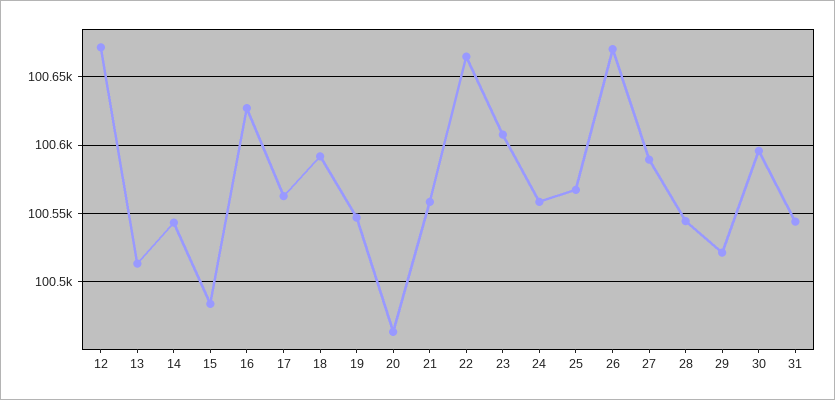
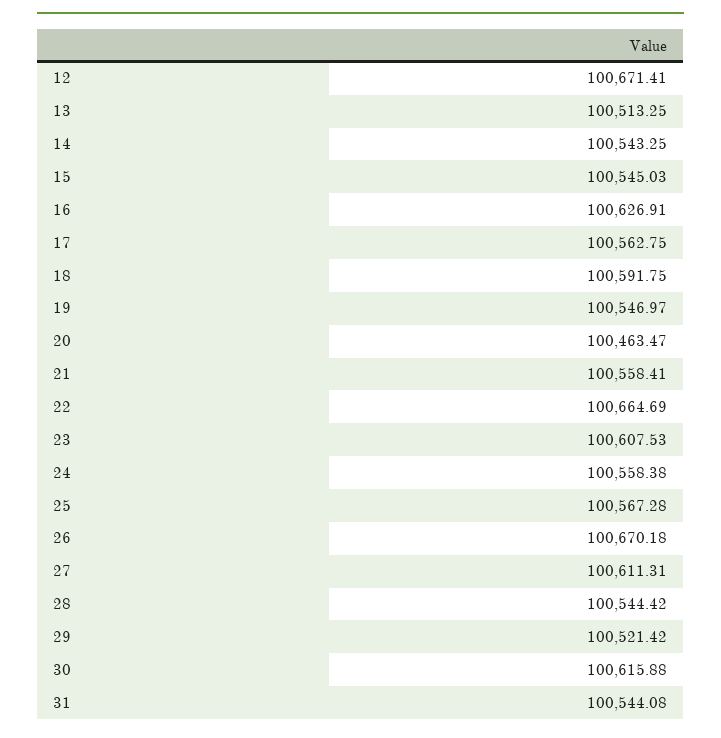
  {
    "12": 100671.41,
    "13": 100513.25,
    "14": 100543.25,
-   "15": 100485,
+   "15": 100545.03,
    "16": 100626.91,
    "17": 100562.75,
    "18": 100591.75,
    "19": 100546.97,
    "20": 100463.47,
    "21": 100558.41,
    "22": 100664.69,
    "23": 100607.53,
    "24": 100558.38,
    "25": 100567.28,
    "26": 100670.18,
-   "27": 100590,
+   "27": 100611.31,
    "28": 100544.42,
    "29": 100521.42,
-   "30": 100595,
+   "30": 100615.88,
    "31": 100544.08
  }

